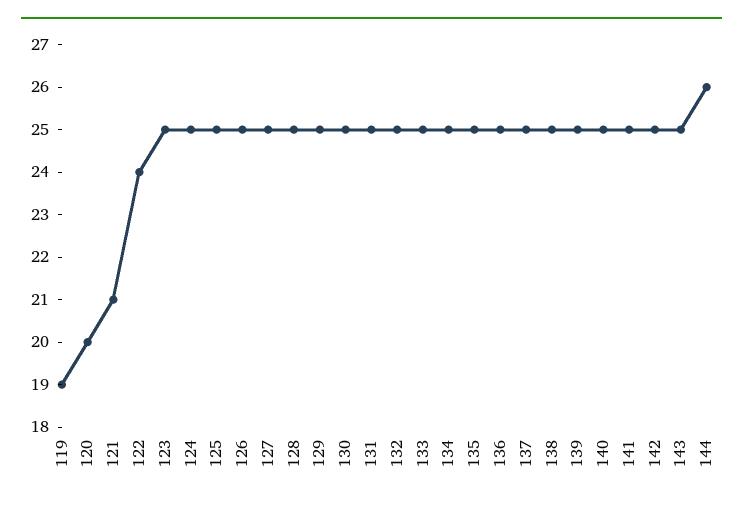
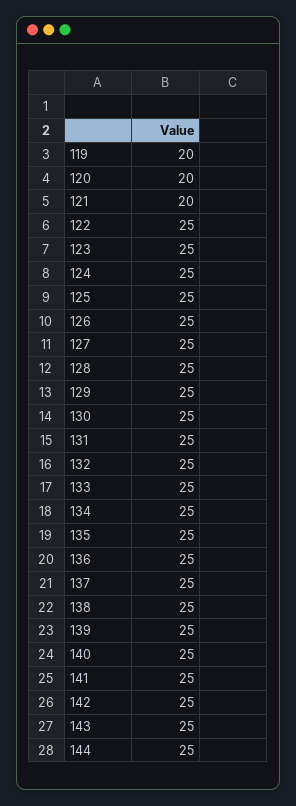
  {
-   "119": 19,
+   "119": 20,
    "120": 20,
-   "121": 21,
+   "121": 20,
-   "122": 24,
+   "122": 25,
    "123": 25,
    "124": 25,
    "125": 25,
    "126": 25,
    "127": 25,
    "128": 25,
    "129": 25,
    "130": 25,
    "131": 25,
    "132": 25,
    "133": 25,
    "134": 25,
    "135": 25,
    "136": 25,
    "137": 25,
    "138": 25,
    "139": 25,
    "140": 25,
    "141": 25,
    "142": 25,
    "143": 25,
-   "144": 26
+   "144": 25
  }

